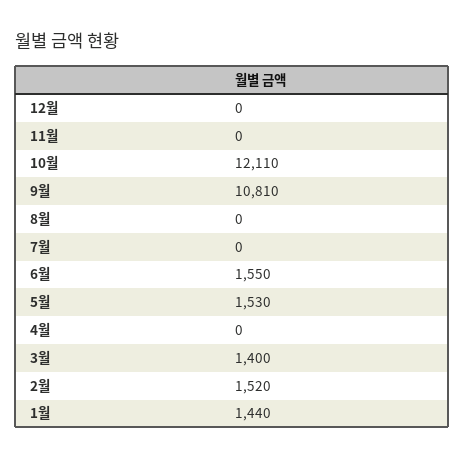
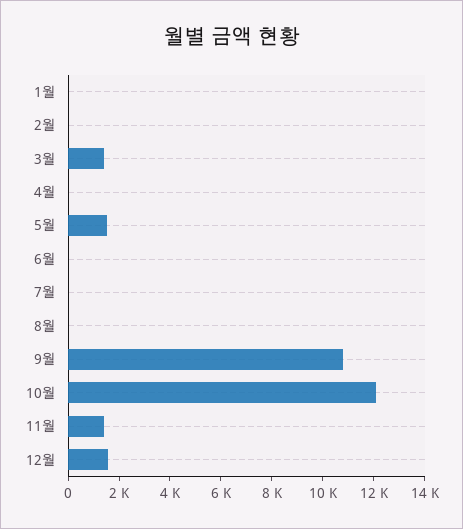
  {
-   "12월": 0,
+   "12월": 1500,
-   "11월": 0,
+   "11월": 1500,
    "10월": 12110,
    "9월": 10810,
    "8월": 0,
    "7월": 0,
-   "6월": 1550,
+   "6월": 0,
    "5월": 1530,
    "4월": 0,
    "3월": 1400,
-   "2월": 1520,
+   "2월": 0,
-   "1월": 1440
+   "1월": 0
  }

